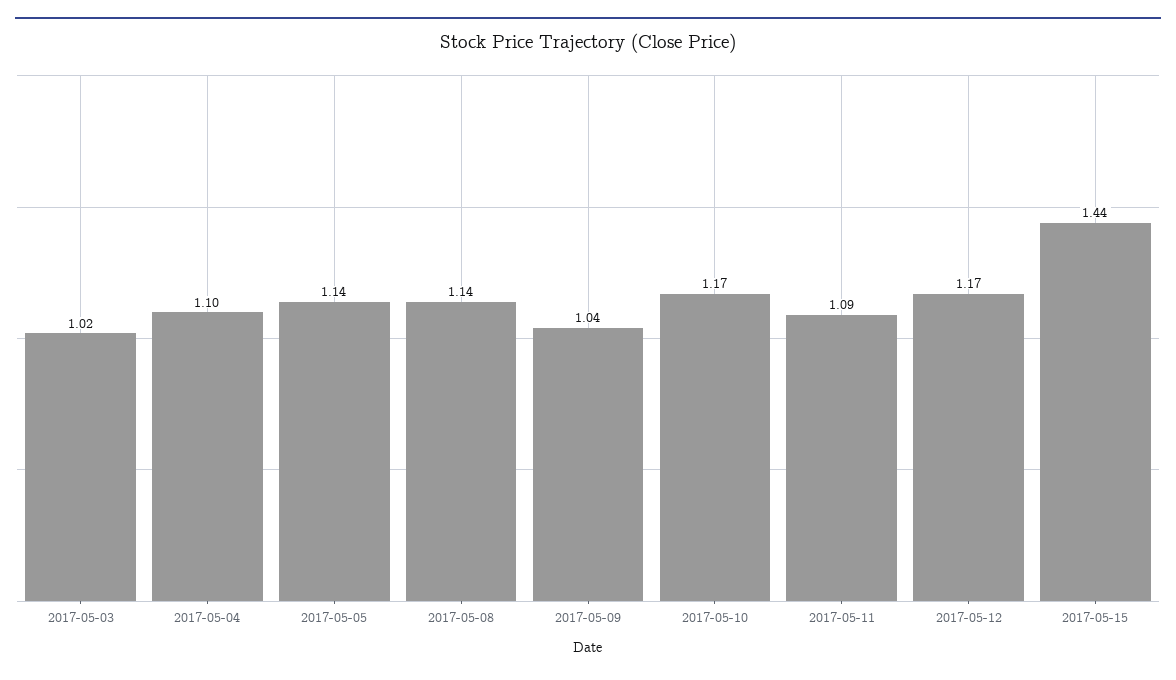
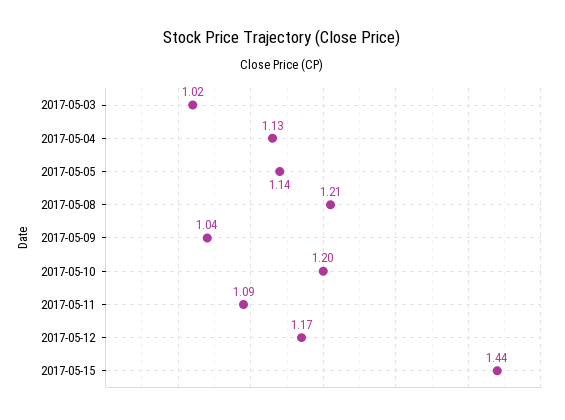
  {
    "2017-05-03": 1.02,
-   "2017-05-04": 1.1,
+   "2017-05-04": 1.13,
    "2017-05-05": 1.14,
-   "2017-05-08": 1.14,
+   "2017-05-08": 1.21,
    "2017-05-09": 1.04,
-   "2017-05-10": 1.17,
+   "2017-05-10": 1.2,
    "2017-05-11": 1.09,
    "2017-05-12": 1.17,
    "2017-05-15": 1.44
  }

